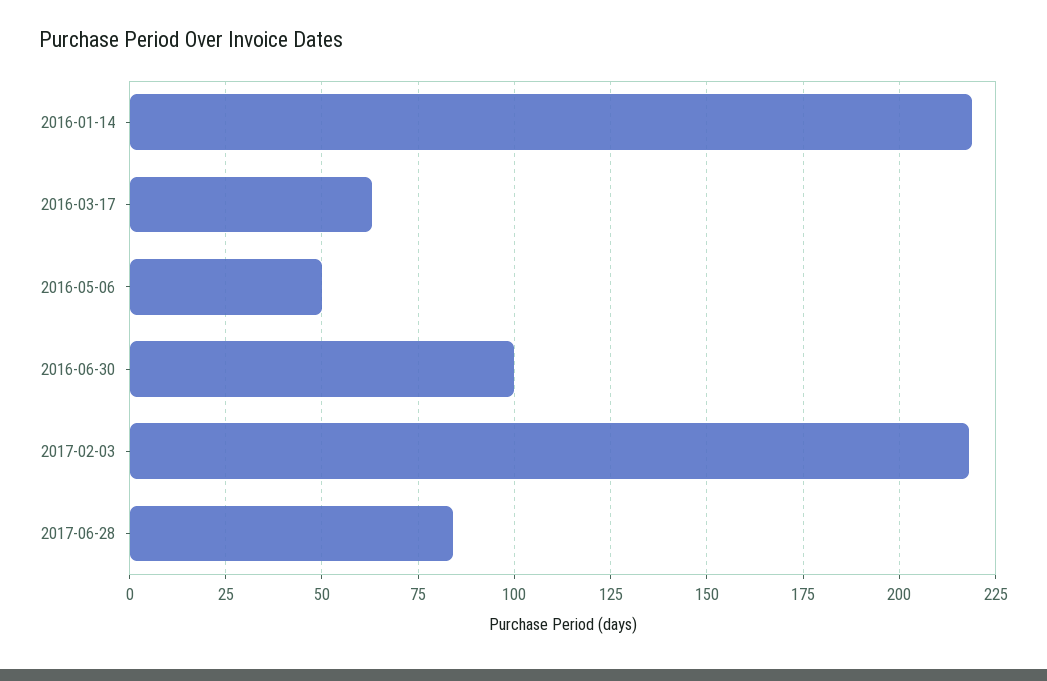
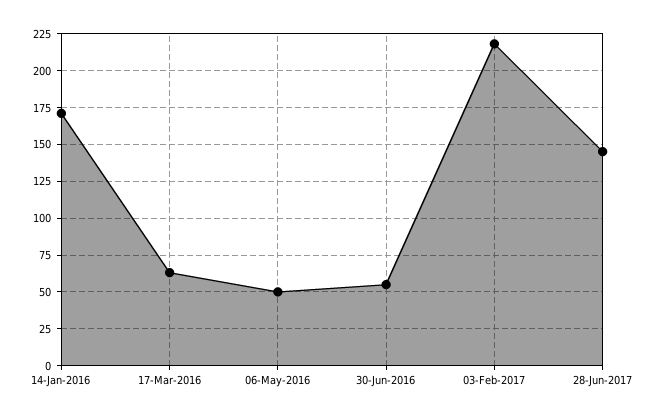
  {
-   "2016-01-14": 220,
+   "2016-01-14": 170,
    "2016-03-17": 65,
    "2016-05-06": 50,
-   "2016-06-30": 100,
+   "2016-06-30": 55,
    "2017-02-03": 220,
-   "2017-06-28": 85
+   "2017-06-28": 145
  }

